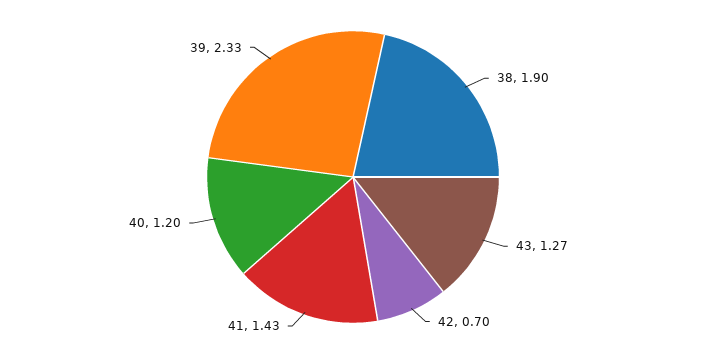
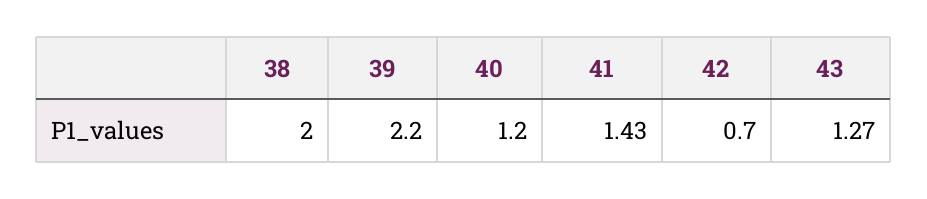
  {
-   "38": 1.9,
+   "38": 2,
    "43": 1.27,
    "42": 0.7,
    "41": 1.43,
    "40": 1.2,
-   "39": 2.33
+   "39": 2.2
  }

